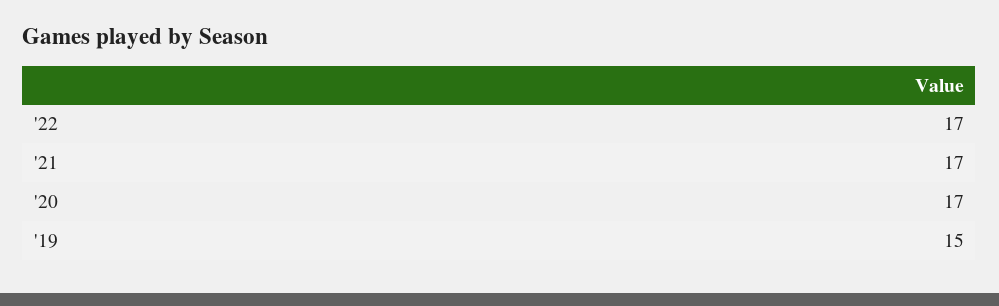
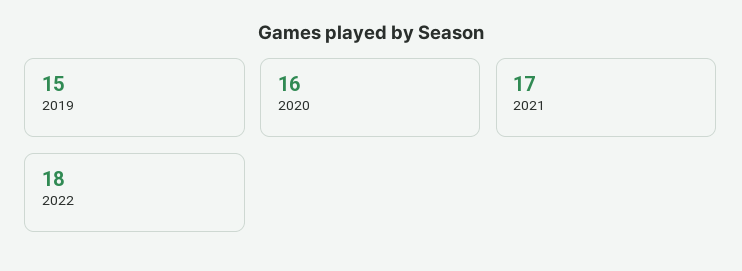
  {
-   "'22": 17,
+   "'22": 18,
    "'21": 17,
-   "'20": 17,
+   "'20": 16,
    "'19": 15
  }

